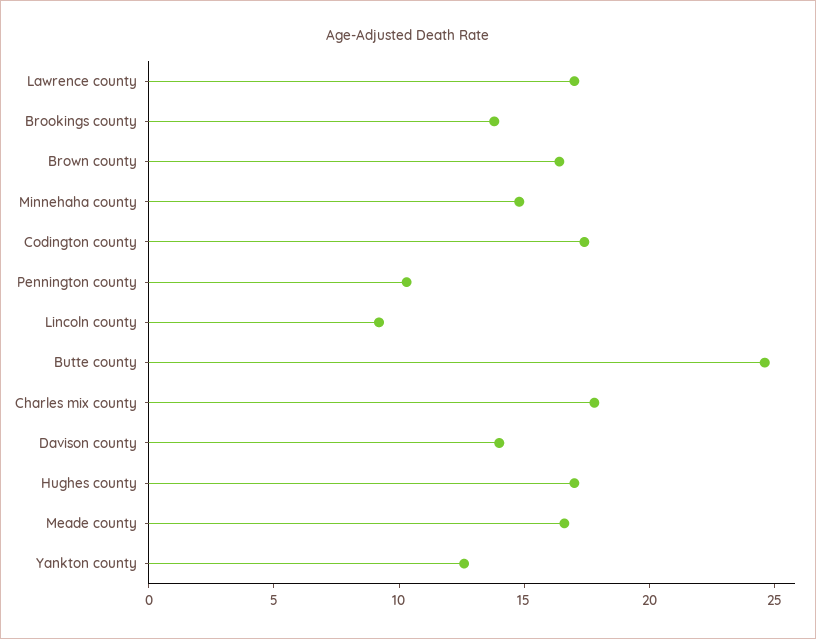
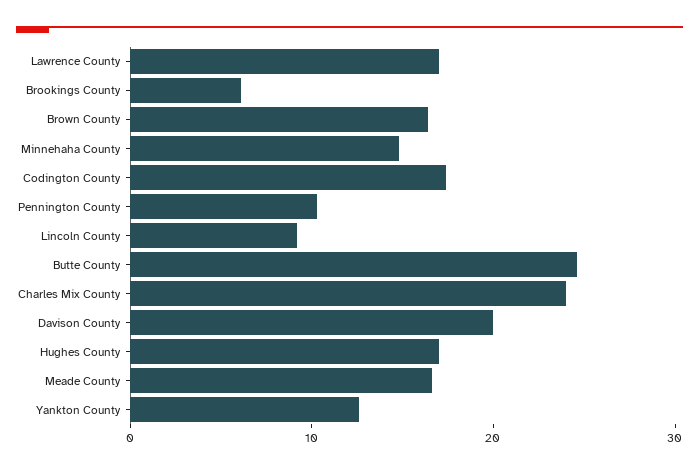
  {
    "Lawrence county": 17,
-   "Brookings county": 14,
+   "Brookings county": 6,
    "Brown county": 16,
    "Minnehaha county": 15,
    "Codington county": 17,
    "Pennington county": 10,
    "Lincoln county": 9,
    "Butte county": 25,
-   "Charles mix county": 18,
+   "Charles mix county": 24,
-   "Davison county": 14,
+   "Davison county": 20,
    "Hughes county": 17,
    "Meade county": 17,
    "Yankton county": 13
  }

